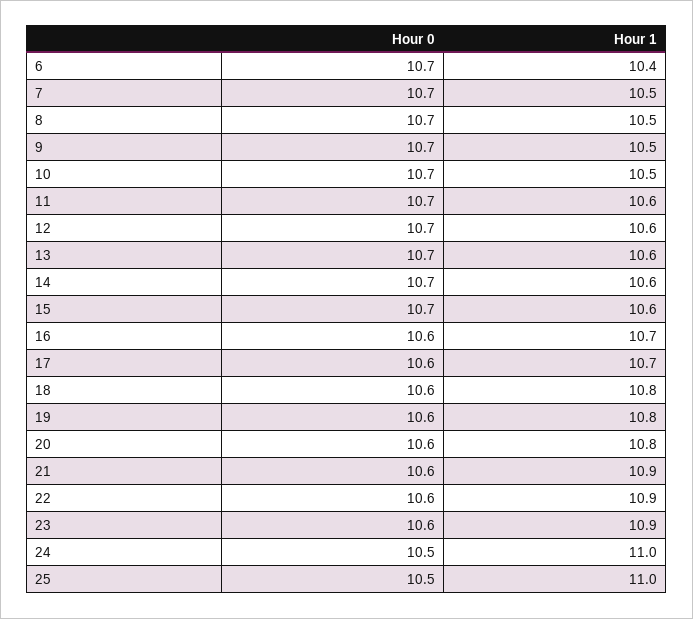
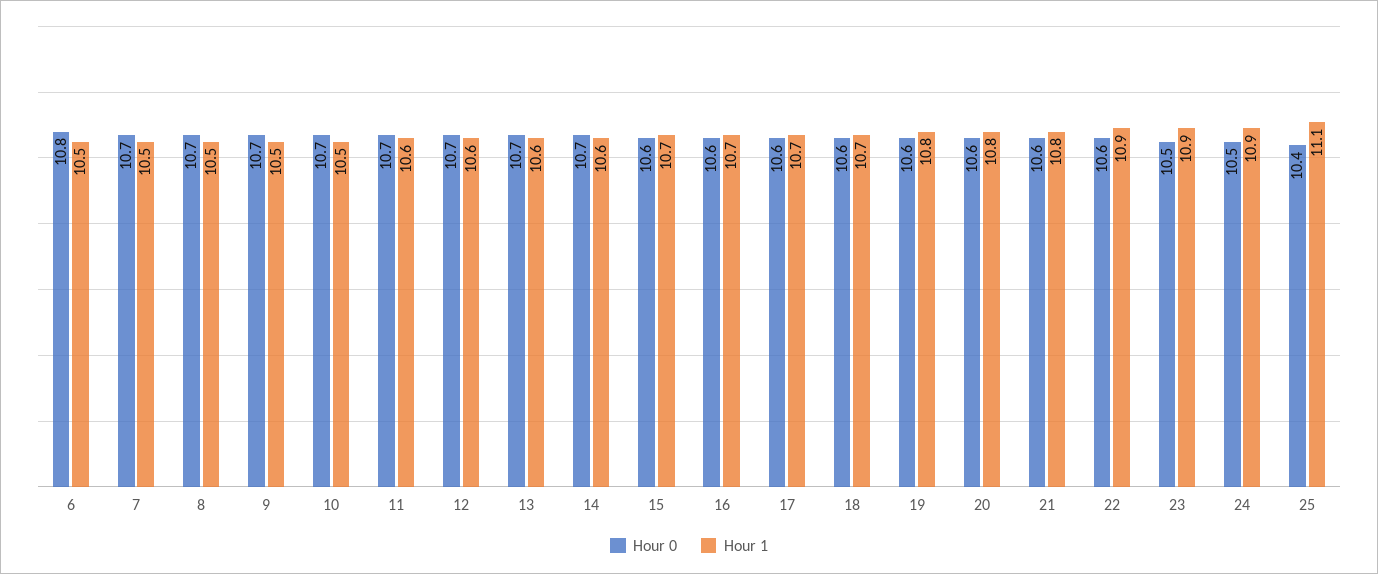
  {
    "Hour 0": {
-     "6": 10.7,
+     "6": 10.8,
      "7": 10.7,
      "8": 10.7,
      "9": 10.7,
      "10": 10.7,
      "11": 10.7,
      "12": 10.7,
      "13": 10.7,
      "14": 10.7,
-     "15": 10.7,
+     "15": 10.6,
      "16": 10.6,
      "17": 10.6,
      "18": 10.6,
      "19": 10.6,
      "20": 10.6,
      "21": 10.6,
      "22": 10.6,
-     "23": 10.6,
+     "23": 10.5,
      "24": 10.5,
-     "25": 10.5
+     "25": 10.4
    },
    "Hour 1": {
-     "6": 10.4,
+     "6": 10.5,
      "7": 10.5,
      "8": 10.5,
      "9": 10.5,
      "10": 10.5,
      "11": 10.6,
      "12": 10.6,
      "13": 10.6,
      "14": 10.6,
-     "15": 10.6,
+     "15": 10.7,
      "16": 10.7,
      "17": 10.7,
-     "18": 10.8,
+     "18": 10.7,
      "19": 10.8,
      "20": 10.8,
-     "21": 10.9,
+     "21": 10.8,
      "22": 10.9,
      "23": 10.9,
-     "24": 11,
+     "24": 10.9,
-     "25": 11
+     "25": 11.1
    }
  }

